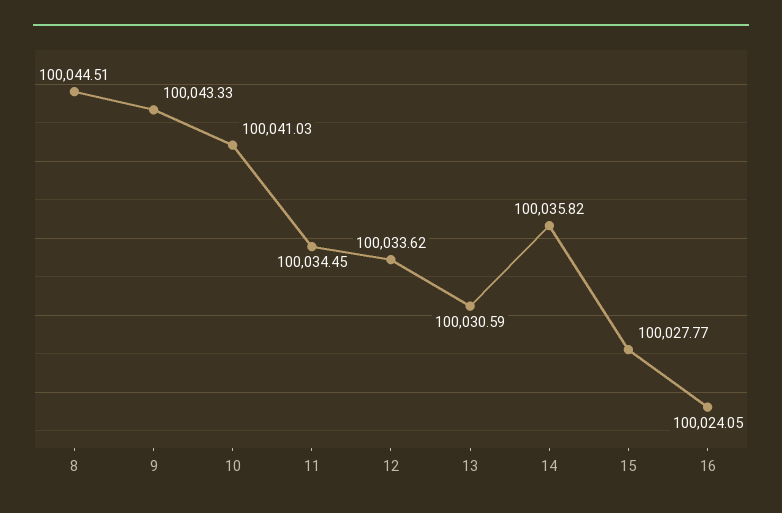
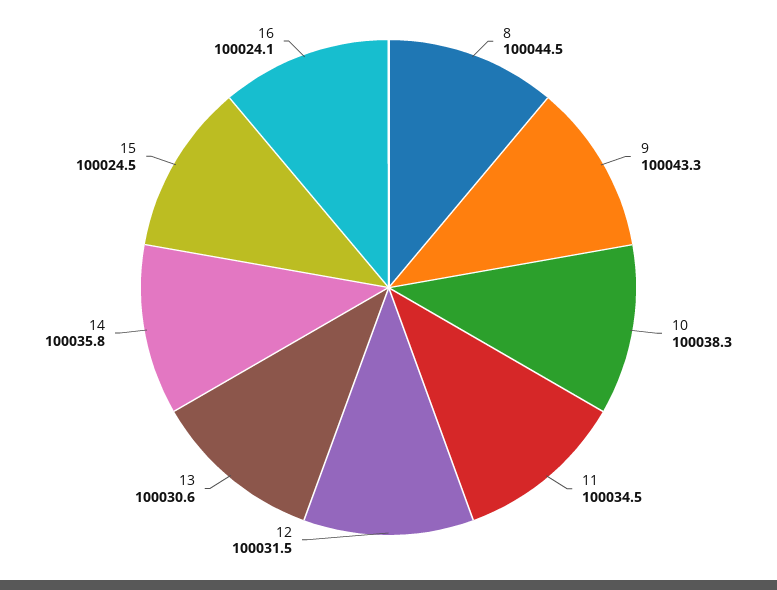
  {
    "8": 100044.51,
    "9": 100043.33,
-   "10": 100041.03,
+   "10": 100038.3,
    "11": 100034.45,
-   "12": 100033.62,
+   "12": 100031.5,
    "13": 100030.59,
    "14": 100035.82,
-   "15": 100027.77,
+   "15": 100024.5,
    "16": 100024.05
  }

